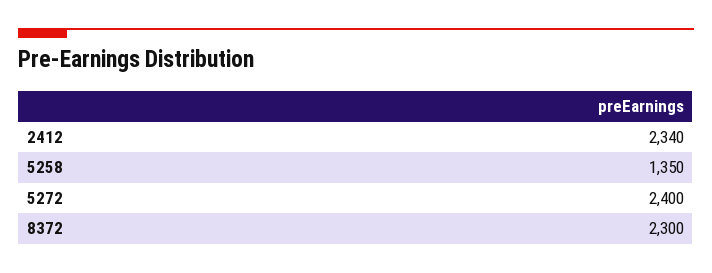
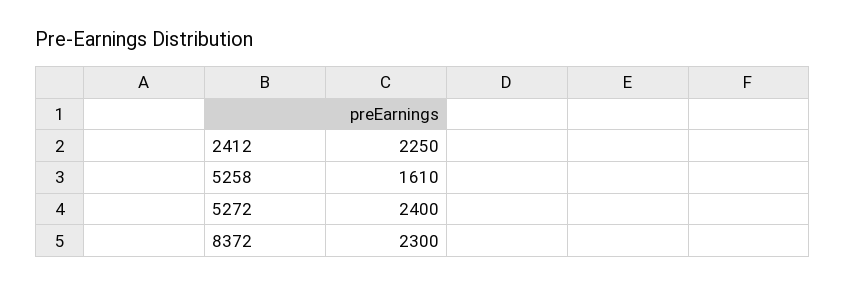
  {
-   "2412": 2340,
+   "2412": 2250,
-   "5258": 1350,
+   "5258": 1610,
    "5272": 2400,
    "8372": 2300
  }

